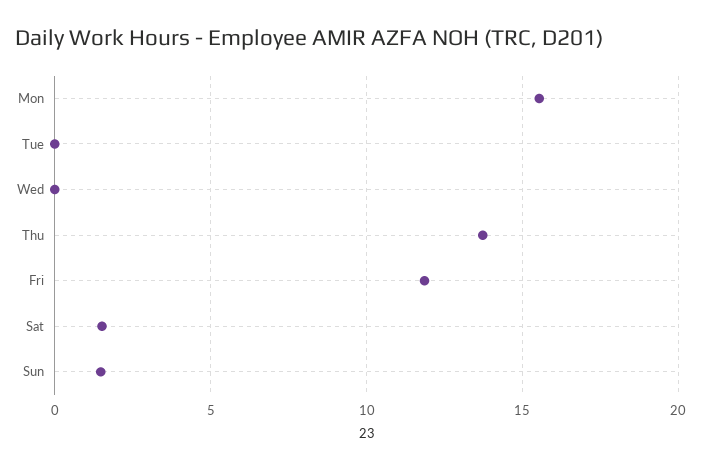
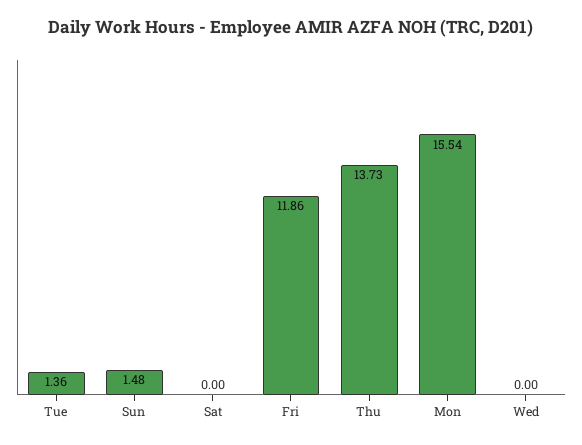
  {
    "Mon": 15.54,
-   "Tue": 0,
+   "Tue": 1.36,
    "Wed": 0,
    "Thu": 13.73,
    "Fri": 11.86,
-   "Sat": 1.5,
+   "Sat": 0,
    "Sun": 1.48
  }

